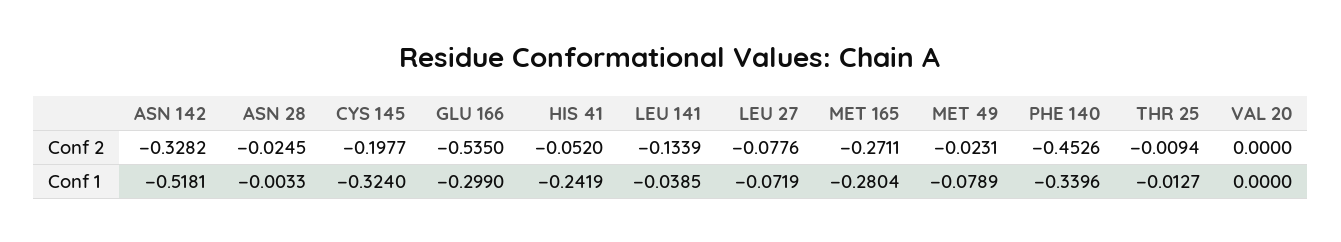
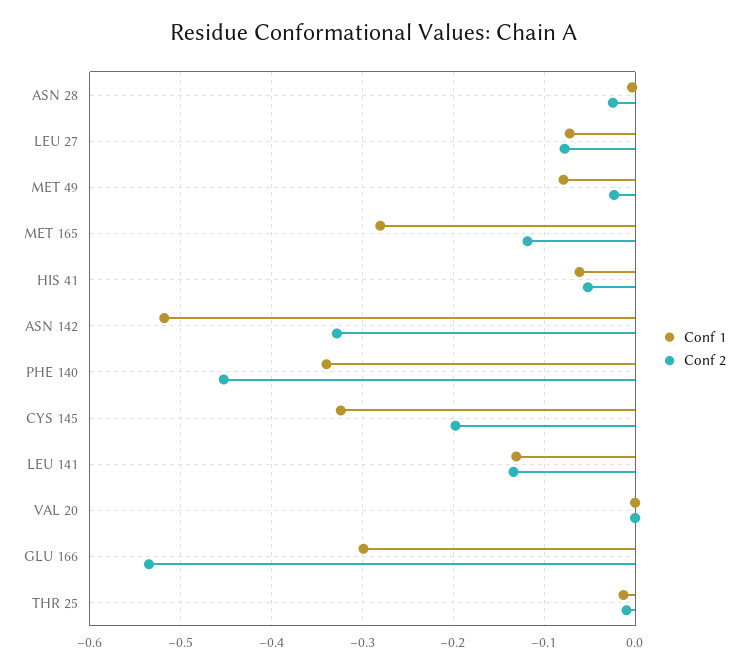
  {
    "Conf 2": {
      "ASN 142": -0.3282,
      "ASN 28": -0.0245,
      "CYS 145": -0.1977,
      "GLU 166": -0.535,
      "HIS 41": -0.052,
      "LEU 141": -0.1339,
      "LEU 27": -0.0776,
-     "MET 165": -0.2711,
+     "MET 165": -0.12,
      "MET 49": -0.0231,
      "PHE 140": -0.4526,
      "THR 25": -0.0094,
      "VAL 20": 0
    },
    "Conf 1": {
      "ASN 142": -0.5181,
      "ASN 28": -0.0033,
      "CYS 145": -0.324,
      "GLU 166": -0.299,
-     "HIS 41": -0.2419,
+     "HIS 41": -0.06,
-     "LEU 141": -0.0385,
+     "LEU 141": -0.13,
      "LEU 27": -0.0719,
      "MET 165": -0.2804,
      "MET 49": -0.0789,
      "PHE 140": -0.3396,
      "THR 25": -0.0127,
      "VAL 20": 0
    }
  }

